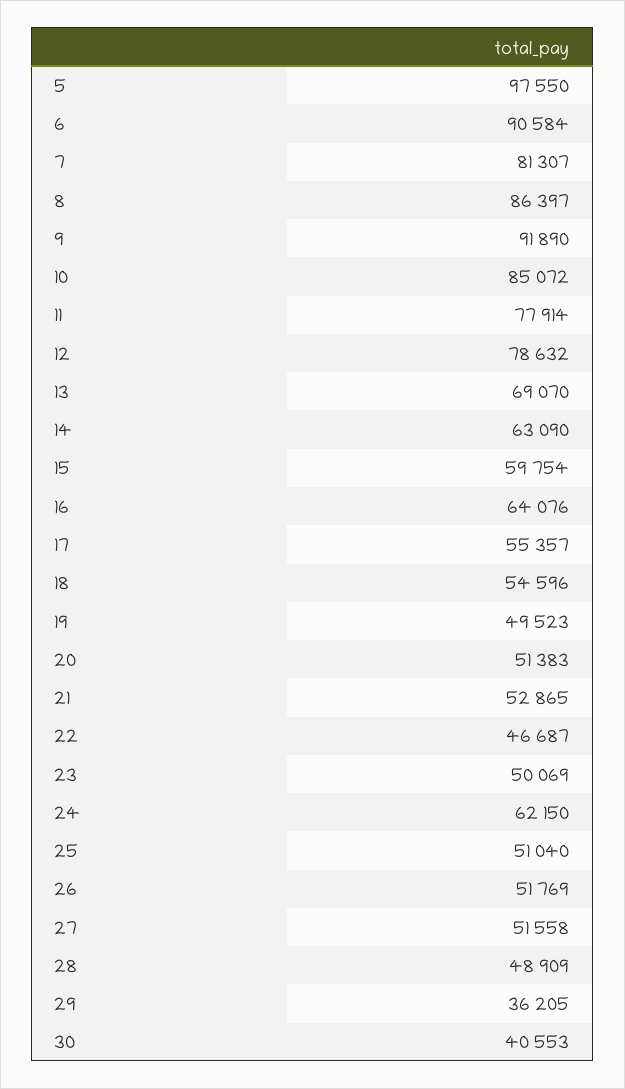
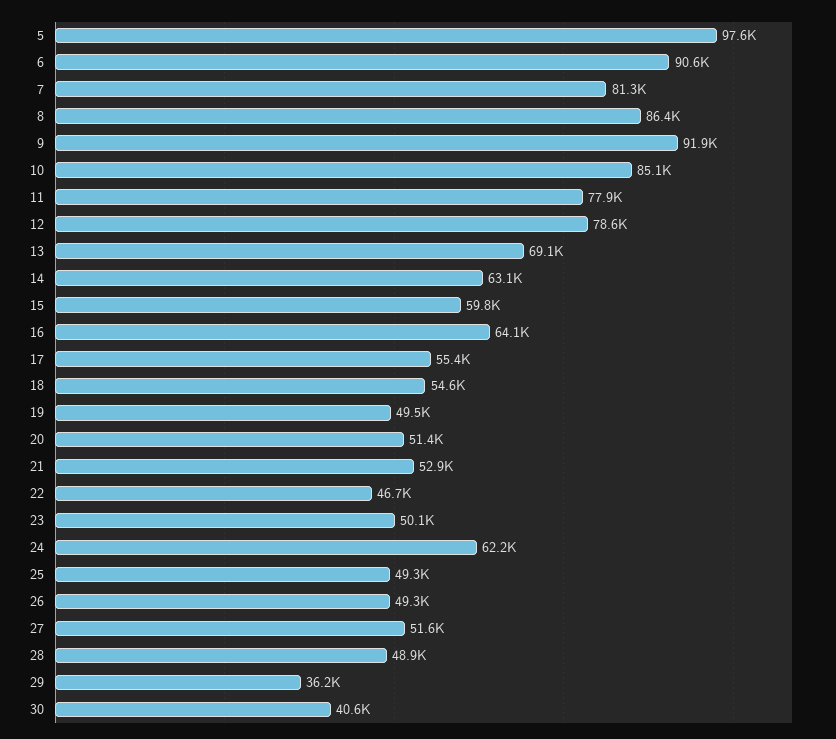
  {
    "5": 97550,
    "6": 90584,
    "7": 81307,
    "8": 86397,
    "9": 91890,
    "10": 85072,
    "11": 77914,
    "12": 78632,
    "13": 69070,
    "14": 63090,
    "15": 59754,
    "16": 64076,
    "17": 55357,
    "18": 54596,
    "19": 49523,
    "20": 51383,
    "21": 52865,
    "22": 46687,
    "23": 50069,
    "24": 62150,
-   "25": 51040,
+   "25": 49300,
-   "26": 51769,
+   "26": 49300,
    "27": 51558,
    "28": 48909,
    "29": 36205,
    "30": 40553
  }

